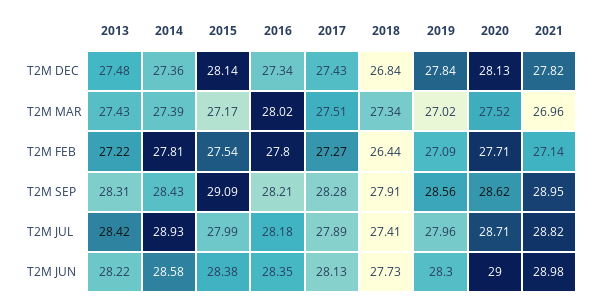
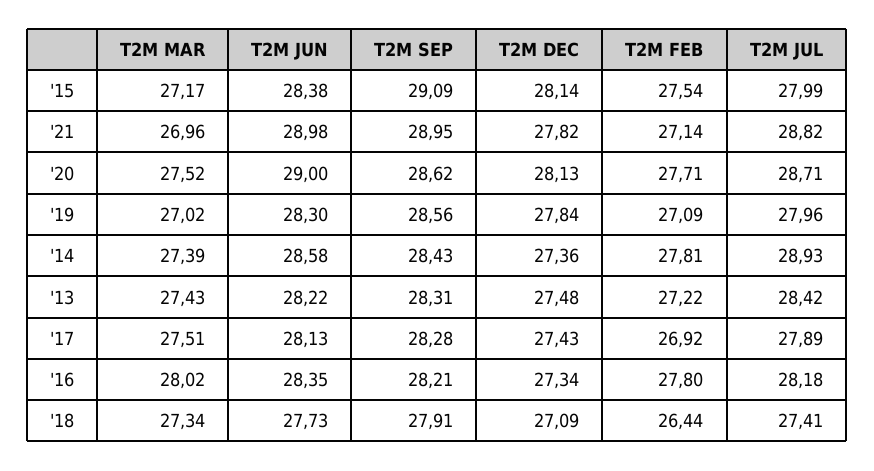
  {
    "2013": {
      "T2M DEC": 27.48,
      "T2M MAR": 27.43,
      "T2M FEB": 27.22,
      "T2M SEP": 28.31,
      "T2M JUL": 28.42,
      "T2M JUN": 28.22
    },
    "2014": {
      "T2M DEC": 27.36,
      "T2M MAR": 27.39,
      "T2M FEB": 27.81,
      "T2M SEP": 28.43,
      "T2M JUL": 28.93,
      "T2M JUN": 28.58
    },
    "2015": {
      "T2M DEC": 28.14,
      "T2M MAR": 27.17,
      "T2M FEB": 27.54,
      "T2M SEP": 29.09,
      "T2M JUL": 27.99,
      "T2M JUN": 28.38
    },
    "2016": {
      "T2M DEC": 27.34,
      "T2M MAR": 28.02,
      "T2M FEB": 27.8,
      "T2M SEP": 28.21,
      "T2M JUL": 28.18,
      "T2M JUN": 28.35
    },
    "2017": {
      "T2M DEC": 27.43,
      "T2M MAR": 27.51,
-     "T2M FEB": 27.27,
+     "T2M FEB": 26.92,
      "T2M SEP": 28.28,
      "T2M JUL": 27.89,
      "T2M JUN": 28.13
    },
    "2018": {
-     "T2M DEC": 26.84,
+     "T2M DEC": 27.09,
      "T2M MAR": 27.34,
      "T2M FEB": 26.44,
      "T2M SEP": 27.91,
      "T2M JUL": 27.41,
      "T2M JUN": 27.73
    },
    "2019": {
      "T2M DEC": 27.84,
      "T2M MAR": 27.02,
      "T2M FEB": 27.09,
      "T2M SEP": 28.56,
      "T2M JUL": 27.96,
      "T2M JUN": 28.3
    },
    "2020": {
      "T2M DEC": 28.13,
      "T2M MAR": 27.52,
      "T2M FEB": 27.71,
      "T2M SEP": 28.62,
      "T2M JUL": 28.71,
      "T2M JUN": 29
    },
    "2021": {
      "T2M DEC": 27.82,
      "T2M MAR": 26.96,
      "T2M FEB": 27.14,
      "T2M SEP": 28.95,
      "T2M JUL": 28.82,
      "T2M JUN": 28.98
    }
  }

